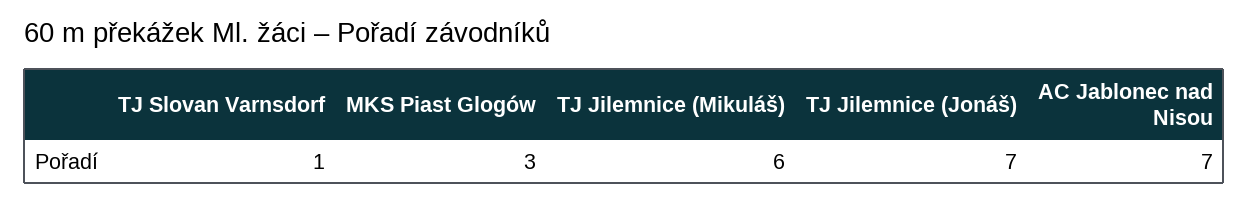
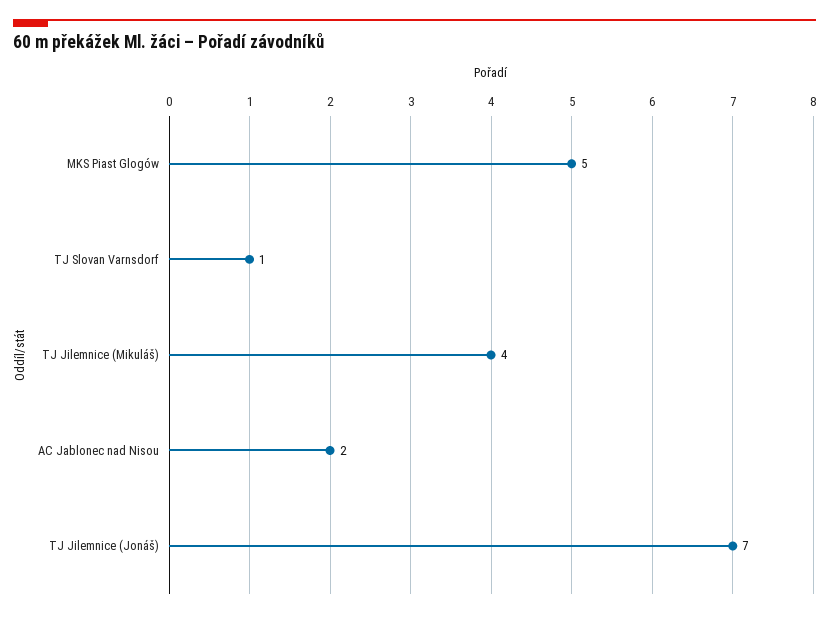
  {
    "TJ Slovan Varnsdorf": 1,
-   "MKS Piast Glogów": 3,
+   "MKS Piast Glogów": 5,
-   "TJ Jilemnice (Mikuláš)": 6,
+   "TJ Jilemnice (Mikuláš)": 4,
    "TJ Jilemnice (Jonáš)": 7,
-   "AC Jablonec nad Nisou": 7
+   "AC Jablonec nad Nisou": 2
  }

